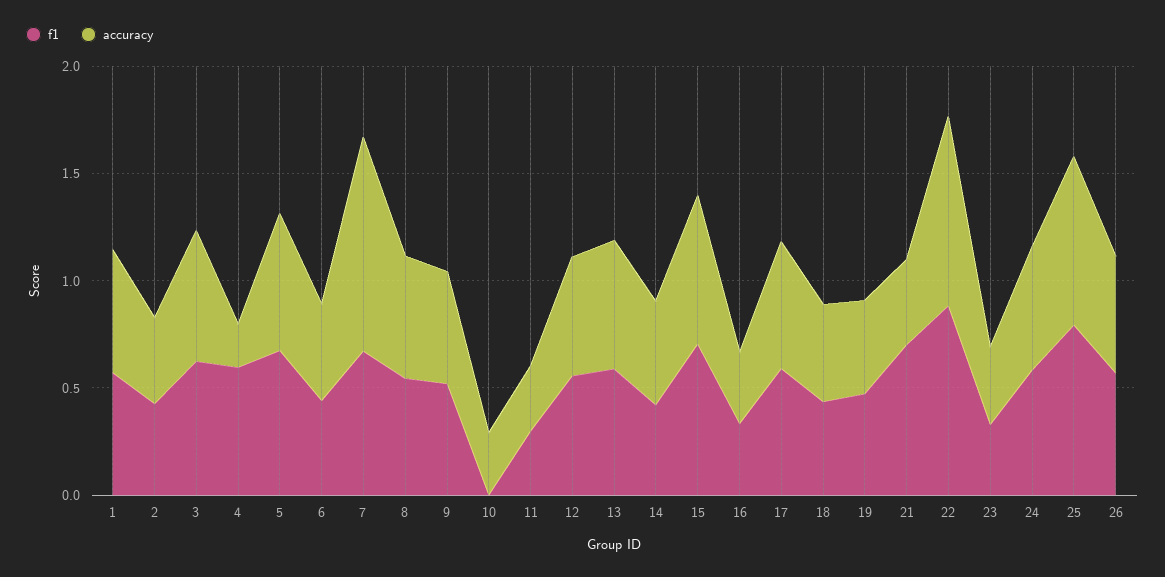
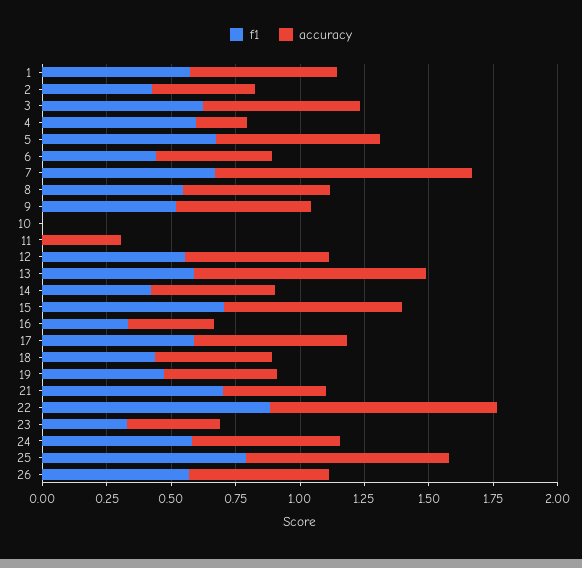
  {
    "f1": {
      "1": 0.55,
      "2": 0.45,
      "3": 0.6,
      "4": 0.6,
      "5": 0.65,
      "6": 0.45,
      "7": 0.65,
      "8": 0.55,
      "9": 0.5,
      "10": 0,
-     "11": 0.3,
+     "11": 0,
      "12": 0.55,
      "13": 0.6,
      "14": 0.4,
      "15": 0.7,
      "16": 0.35,
      "17": 0.6,
      "18": 0.45,
      "19": 0.45,
      "21": 0.7,
      "22": 0.9,
      "23": 0.35,
      "24": 0.6,
      "25": 0.8,
      "26": 0.55
    },
    "accuracy": {
      "1": 0.55,
      "2": 0.4,
      "3": 0.6,
      "4": 0.2,
      "5": 0.65,
      "6": 0.45,
      "7": 1,
      "8": 0.55,
      "9": 0.5,
-     "10": 0.3,
+     "10": 0,
      "11": 0.3,
      "12": 0.55,
-     "13": 0.6,
+     "13": 0.9,
      "14": 0.5,
      "15": 0.7,
      "16": 0.35,
      "17": 0.6,
      "18": 0.45,
      "19": 0.45,
      "21": 0.4,
      "22": 0.9,
      "23": 0.35,
      "24": 0.55,
      "25": 0.8,
      "26": 0.55
    }
  }

